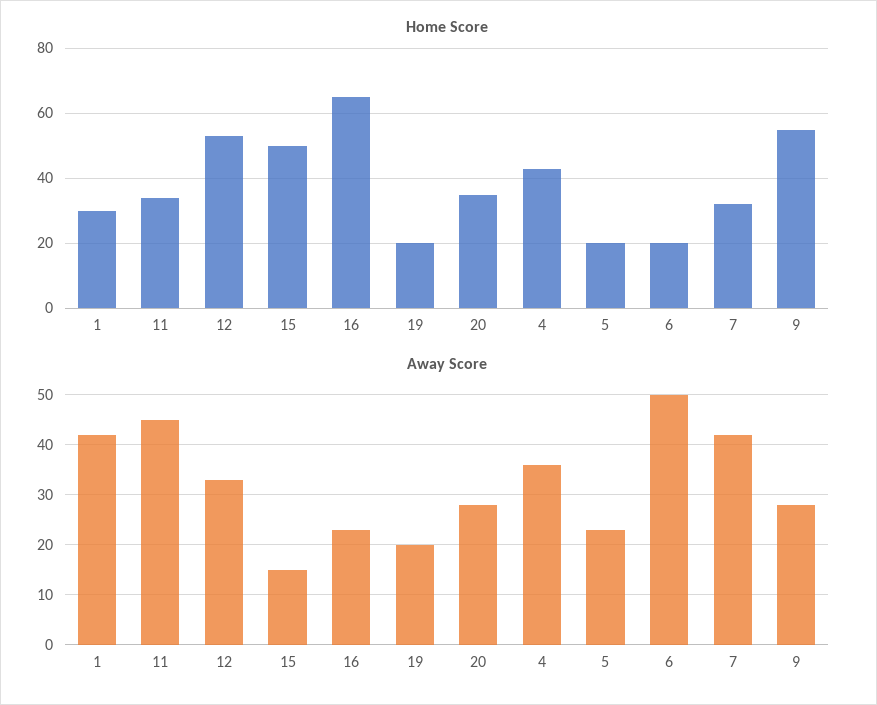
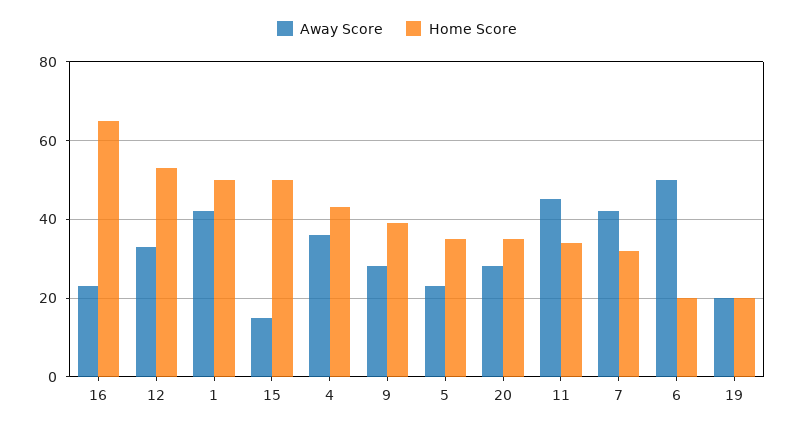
  {
    "Home Score": {
-     "1": 30,
+     "1": 50,
      "11": 35,
      "12": 55,
      "15": 50,
      "16": 65,
      "19": 20,
      "20": 35,
      "4": 45,
-     "5": 20,
+     "5": 35,
      "6": 20,
      "7": 30,
-     "9": 55
+     "9": 40
    },
    "Away Score": {
      "1": 40,
      "11": 45,
      "12": 35,
      "15": 15,
      "16": 25,
      "19": 20,
      "20": 30,
      "4": 35,
      "5": 25,
      "6": 50,
      "7": 40,
      "9": 30
    }
  }

